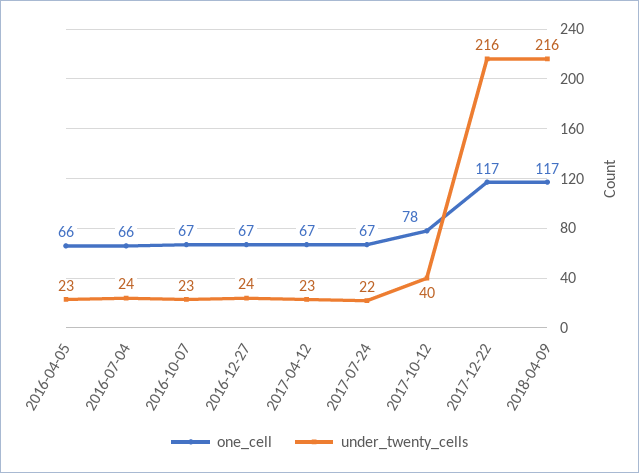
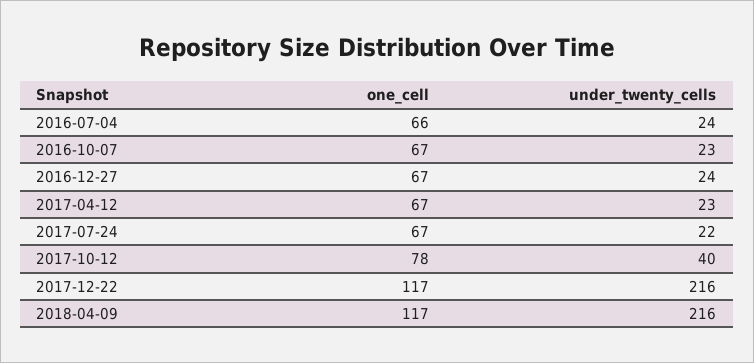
  {
    "one_cell": {
-     "2016-04-05": 66,
      "2016-07-04": 66,
      "2016-10-07": 67,
      "2016-12-27": 67,
      "2017-04-12": 67,
      "2017-07-24": 67,
      "2017-10-12": 78,
      "2017-12-22": 117,
      "2018-04-09": 117
    },
    "under_twenty_cells": {
-     "2016-04-05": 23,
      "2016-07-04": 24,
      "2016-10-07": 23,
      "2016-12-27": 24,
      "2017-04-12": 23,
      "2017-07-24": 22,
      "2017-10-12": 40,
      "2017-12-22": 216,
      "2018-04-09": 216
    }
  }

